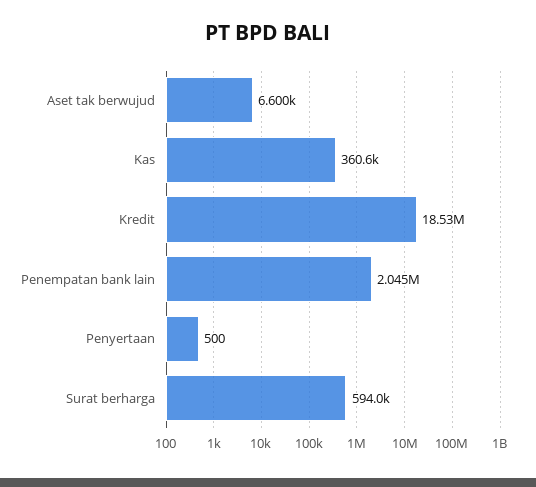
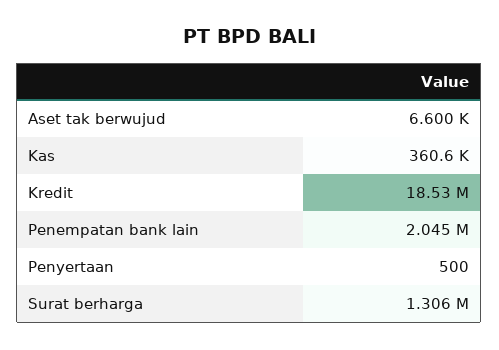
  {
    "Aset tak berwujud": 6600,
    "Kas": 360600,
    "Kredit": 18530000,
    "Penempatan bank lain": 2045000,
    "Penyertaan": 500,
-   "Surat berharga": 594000
+   "Surat berharga": 1306000
  }

